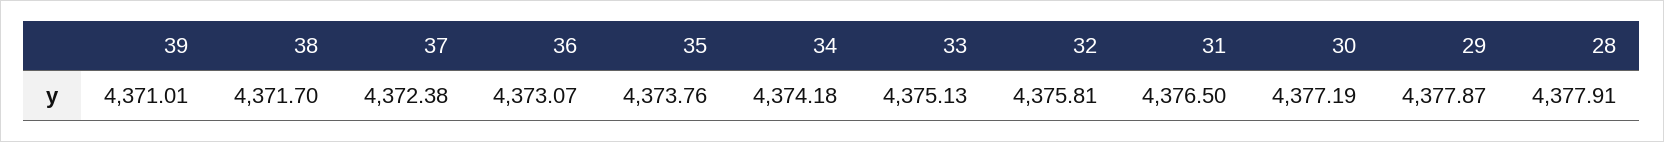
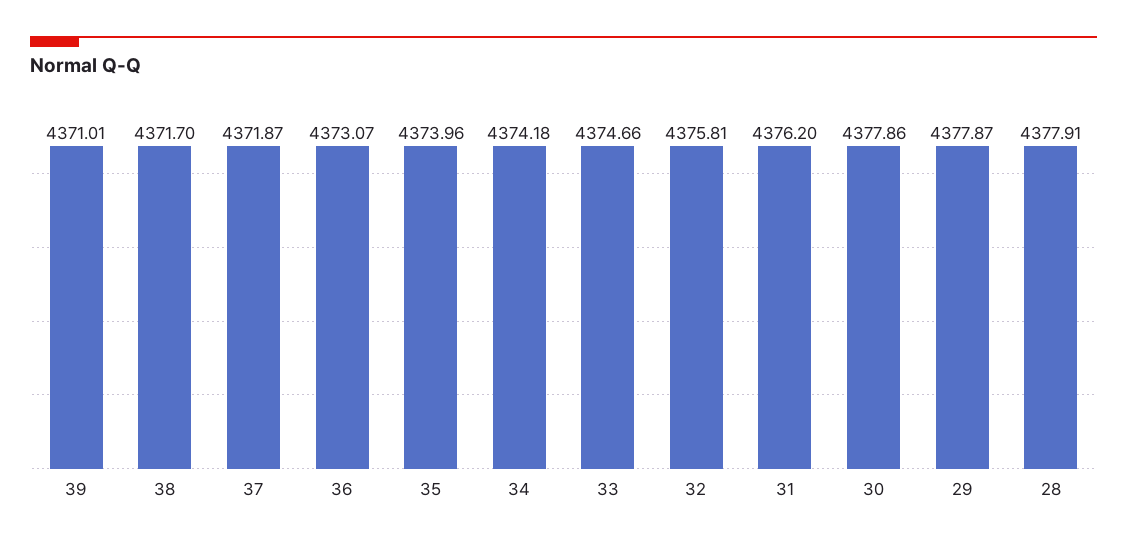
  {
    "39": 4371.01,
    "38": 4371.7,
-   "37": 4372.38,
+   "37": 4371.87,
    "36": 4373.07,
-   "35": 4373.76,
+   "35": 4373.96,
    "34": 4374.18,
-   "33": 4375.13,
+   "33": 4374.66,
    "32": 4375.81,
-   "31": 4376.5,
+   "31": 4376.2,
-   "30": 4377.19,
+   "30": 4377.86,
    "29": 4377.87,
    "28": 4377.91
  }

